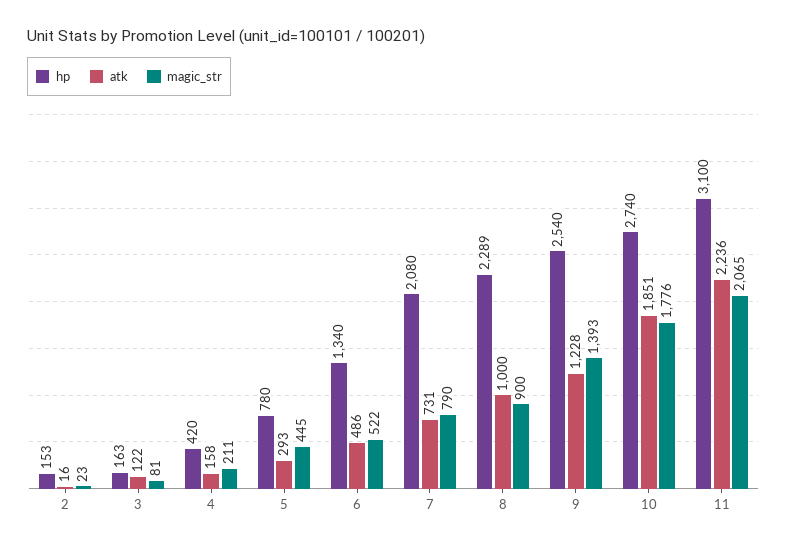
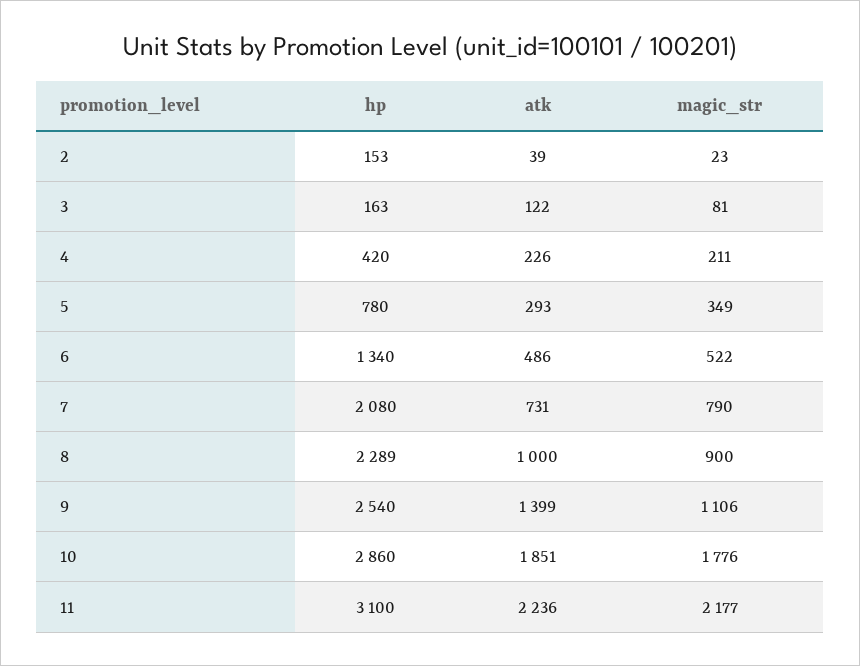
  {
    "hp": {
      "2": 153,
      "3": 163,
      "4": 420,
      "5": 780,
      "6": 1340,
      "7": 2080,
      "8": 2289,
      "9": 2540,
-     "10": 2740,
+     "10": 2860,
      "11": 3100
    },
    "atk": {
-     "2": 16,
+     "2": 39,
      "3": 122,
-     "4": 158,
+     "4": 226,
      "5": 293,
      "6": 486,
      "7": 731,
      "8": 1000,
-     "9": 1228,
+     "9": 1399,
      "10": 1851,
      "11": 2236
    },
    "magic_str": {
      "2": 23,
      "3": 81,
      "4": 211,
-     "5": 445,
+     "5": 349,
      "6": 522,
      "7": 790,
      "8": 900,
-     "9": 1393,
+     "9": 1106,
      "10": 1776,
-     "11": 2065
+     "11": 2177
    }
  }

